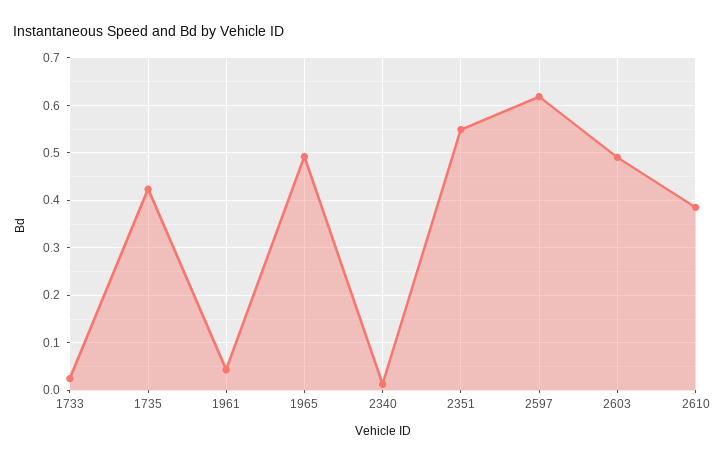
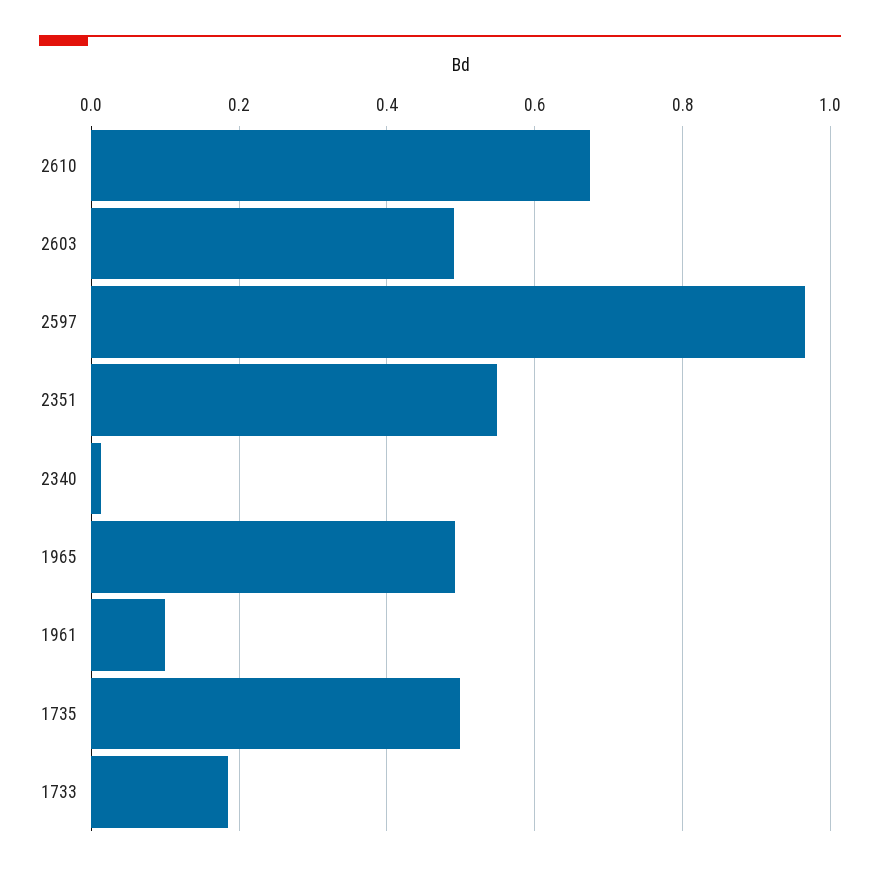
  {
-   "1733": 0.02,
+   "1733": 0.18,
-   "1735": 0.42,
+   "1735": 0.5,
-   "1961": 0.04,
+   "1961": 0.1,
    "1965": 0.5,
    "2340": 0.02,
    "2351": 0.54,
-   "2597": 0.62,
+   "2597": 0.96,
    "2603": 0.5,
-   "2610": 0.38
+   "2610": 0.68
  }

